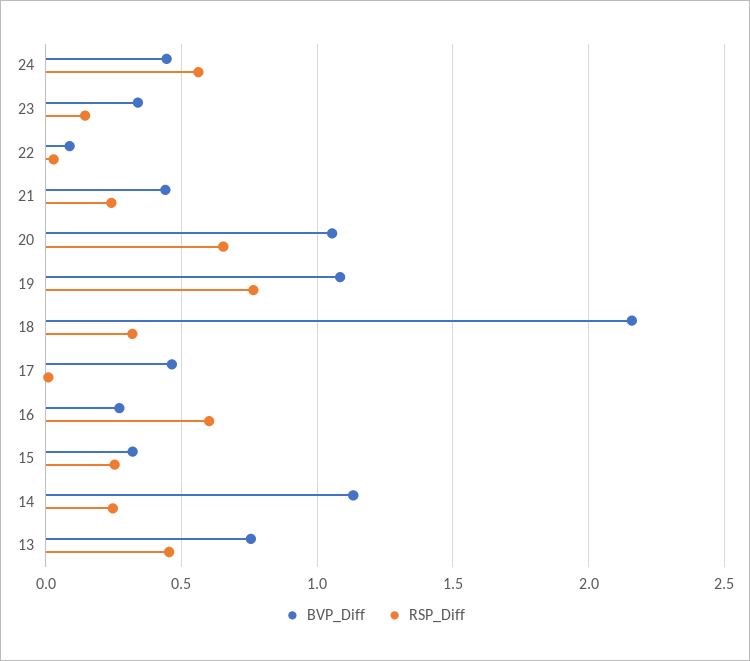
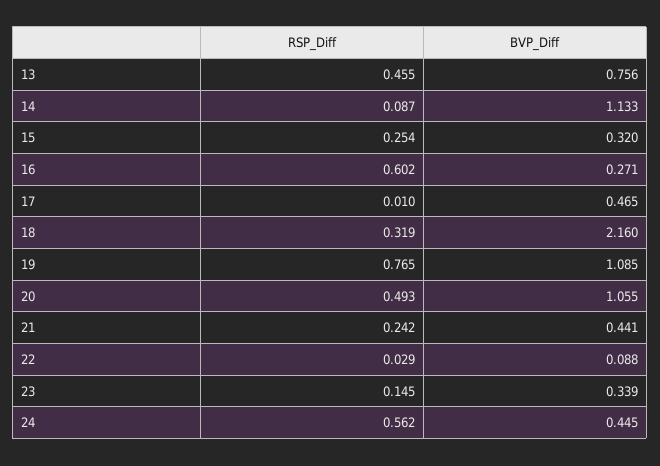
  {
    "BVP_Diff": {
      "24": 0.445,
      "23": 0.339,
      "22": 0.088,
      "21": 0.441,
      "20": 1.055,
      "19": 1.085,
      "18": 2.16,
      "17": 0.465,
      "16": 0.271,
      "15": 0.32,
      "14": 1.133,
      "13": 0.756
    },
    "RSP_Diff": {
      "24": 0.562,
      "23": 0.145,
      "22": 0.029,
      "21": 0.242,
-     "20": 0.65,
+     "20": 0.493,
      "19": 0.765,
      "18": 0.319,
      "17": 0.01,
      "16": 0.602,
      "15": 0.254,
-     "14": 0.25,
+     "14": 0.087,
      "13": 0.455
    }
  }

